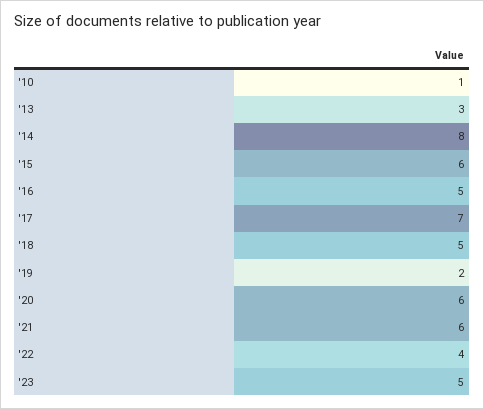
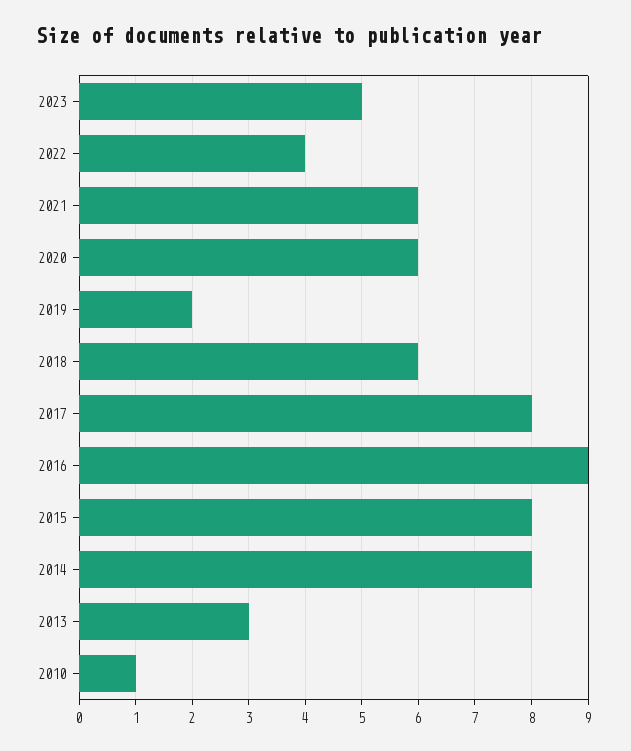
  {
    "'10": 1,
    "'13": 3,
    "'14": 8,
-   "'15": 6,
+   "'15": 8,
-   "'16": 5,
+   "'16": 9,
-   "'17": 7,
+   "'17": 8,
-   "'18": 5,
+   "'18": 6,
    "'19": 2,
    "'20": 6,
    "'21": 6,
    "'22": 4,
    "'23": 5
  }

